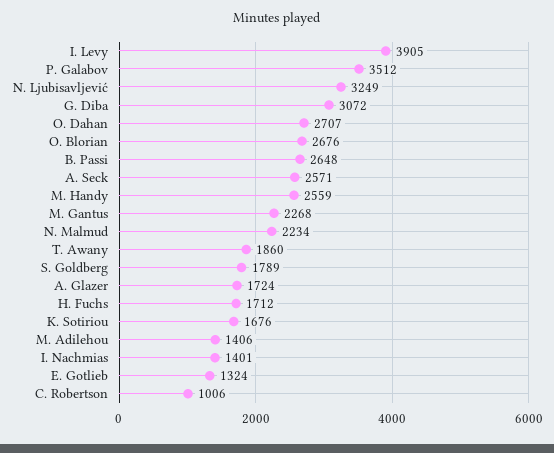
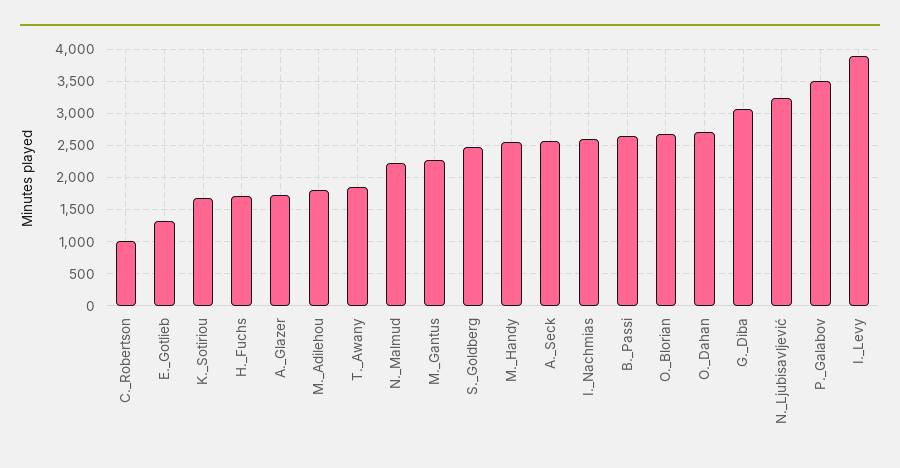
  {
    "I. Levy": 3905,
    "P. Galabov": 3512,
    "N. Ljubisavljević": 3249,
    "G. Diba": 3072,
    "O. Dahan": 2707,
    "O. Blorian": 2676,
    "B. Passi": 2648,
    "A. Seck": 2571,
    "M. Handy": 2559,
    "M. Gantus": 2268,
    "N. Malmud": 2234,
    "T. Awany": 1860,
-   "S. Goldberg": 1789,
+   "S. Goldberg": 2500,
    "A. Glazer": 1724,
    "H. Fuchs": 1712,
    "K. Sotiriou": 1676,
-   "M. Adilehou": 1406,
+   "M. Adilehou": 1800,
-   "I. Nachmias": 1401,
+   "I. Nachmias": 2600,
    "E. Gotlieb": 1324,
    "C. Robertson": 1006
  }

